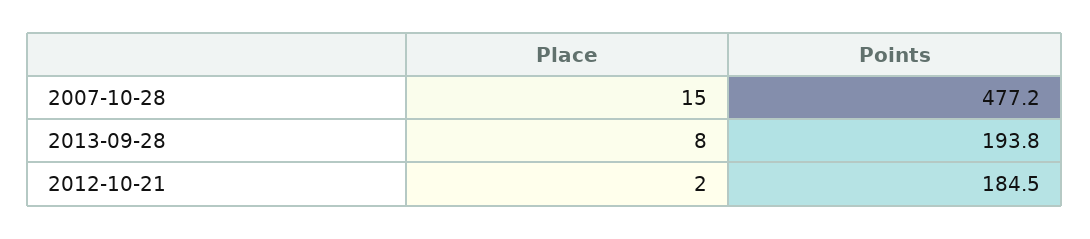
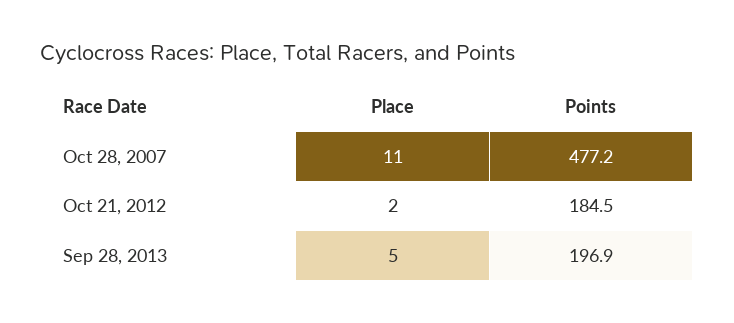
  {
    "Place": {
-     "2007-10-28": 15,
+     "2007-10-28": 11,
-     "2013-09-28": 8,
+     "2013-09-28": 5,
      "2012-10-21": 2
    },
    "Points": {
      "2007-10-28": 477.2,
-     "2013-09-28": 193.8,
+     "2013-09-28": 196.9,
      "2012-10-21": 184.5
    }
  }

